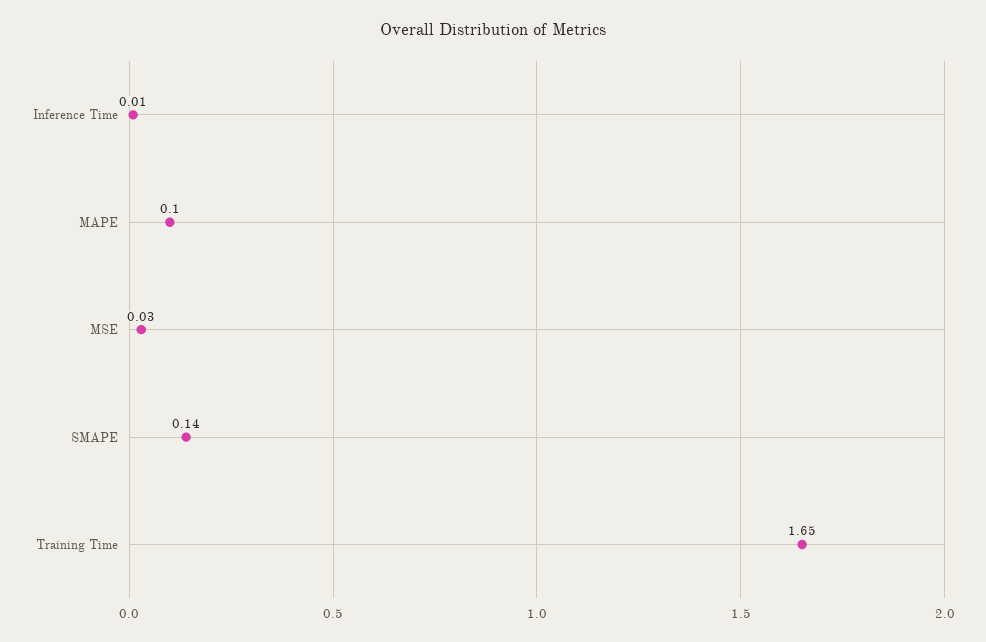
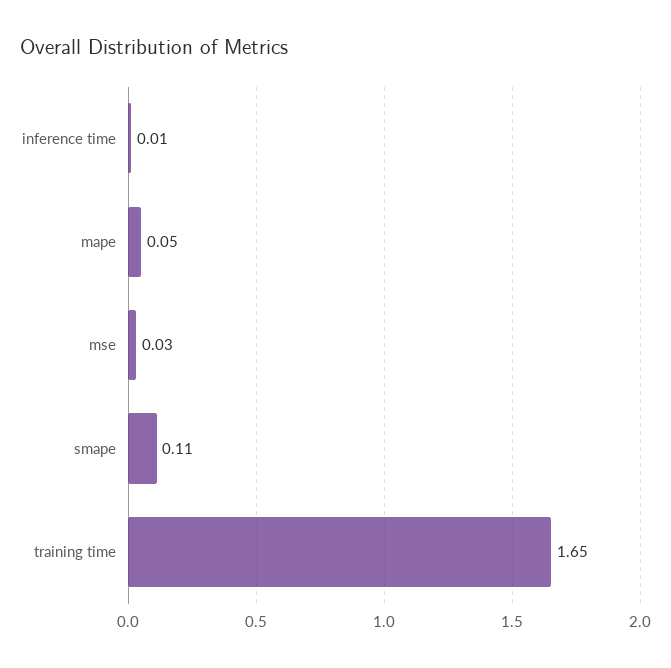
  {
    "Inference Time": 0.01,
-   "MAPE": 0.1,
+   "MAPE": 0.05,
    "MSE": 0.03,
-   "SMAPE": 0.14,
+   "SMAPE": 0.11,
    "Training Time": 1.65
  }

